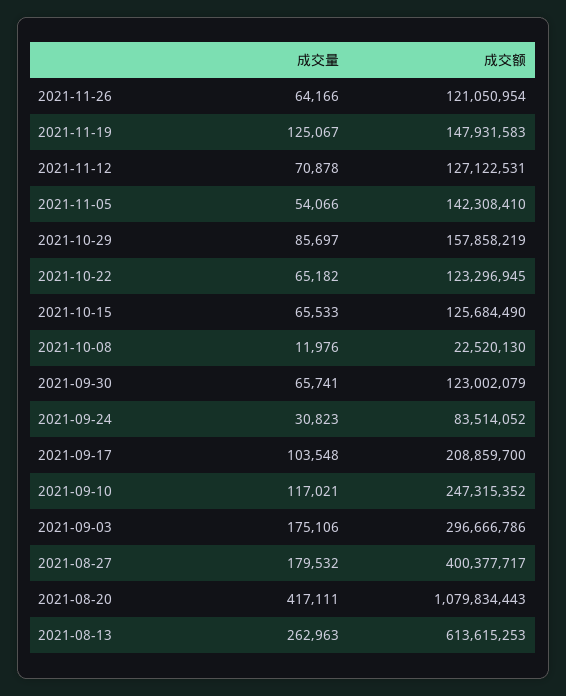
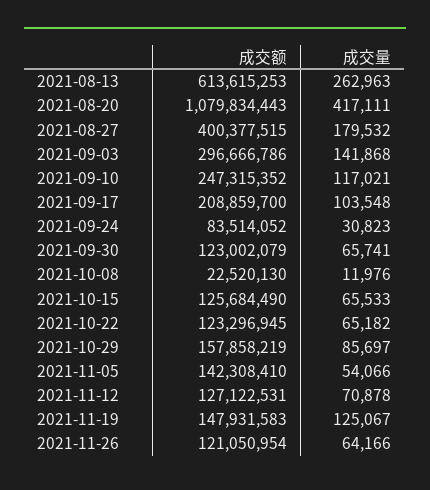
  {
    "成交量": {
      "2021-11-26": 64166,
      "2021-11-19": 125067,
      "2021-11-12": 70878,
      "2021-11-05": 54066,
      "2021-10-29": 85697,
      "2021-10-22": 65182,
      "2021-10-15": 65533,
      "2021-10-08": 11976,
      "2021-09-30": 65741,
      "2021-09-24": 30823,
      "2021-09-17": 103548,
      "2021-09-10": 117021,
-     "2021-09-03": 175106,
+     "2021-09-03": 141868,
      "2021-08-27": 179532,
      "2021-08-20": 417111,
      "2021-08-13": 262963
    },
    "成交额": {
      "2021-11-26": 121050954,
      "2021-11-19": 147931583,
      "2021-11-12": 127122531,
      "2021-11-05": 142308410,
      "2021-10-29": 157858219,
      "2021-10-22": 123296945,
      "2021-10-15": 125684490,
      "2021-10-08": 22520130,
      "2021-09-30": 123002079,
      "2021-09-24": 83514052,
      "2021-09-17": 208859700,
      "2021-09-10": 247315352,
      "2021-09-03": 296666786,
-     "2021-08-27": 400377717,
+     "2021-08-27": 400377515,
      "2021-08-20": 1079834443,
      "2021-08-13": 613615253
    }
  }

